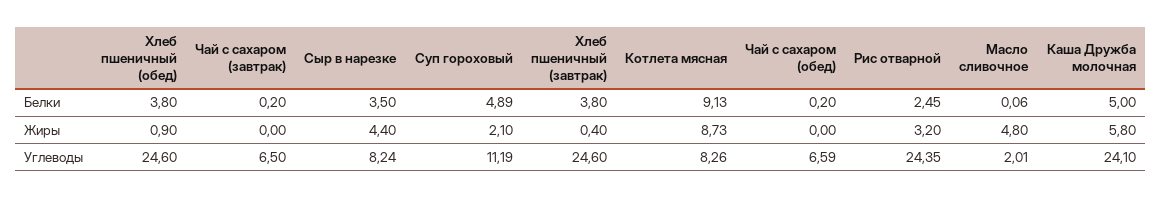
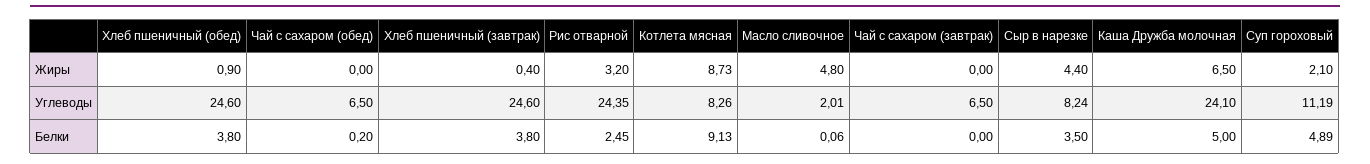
  {
    "Хлеб пшеничный (обед)": {
      "Белки": 3.8,
      "Жиры": 0.9,
      "Углеводы": 24.6
    },
    "Чай с сахаром (завтрак)": {
-     "Белки": 0.2,
+     "Белки": 0,
      "Жиры": 0,
      "Углеводы": 6.5
    },
    "Сыр в нарезке": {
      "Белки": 3.5,
      "Жиры": 4.4,
      "Углеводы": 8.24
    },
    "Суп гороховый": {
      "Белки": 4.89,
      "Жиры": 2.1,
      "Углеводы": 11.19
    },
    "Хлеб пшеничный (завтрак)": {
      "Белки": 3.8,
      "Жиры": 0.4,
      "Углеводы": 24.6
    },
    "Котлета мясная": {
      "Белки": 9.13,
      "Жиры": 8.73,
      "Углеводы": 8.26
    },
    "Чай с сахаром (обед)": {
      "Белки": 0.2,
      "Жиры": 0,
-     "Углеводы": 6.59
+     "Углеводы": 6.5
    },
    "Рис отварной": {
      "Белки": 2.45,
      "Жиры": 3.2,
      "Углеводы": 24.35
    },
    "Масло сливочное": {
      "Белки": 0.06,
      "Жиры": 4.8,
      "Углеводы": 2.01
    },
    "Каша Дружба молочная": {
      "Белки": 5,
-     "Жиры": 5.8,
+     "Жиры": 6.5,
      "Углеводы": 24.1
    }
  }

